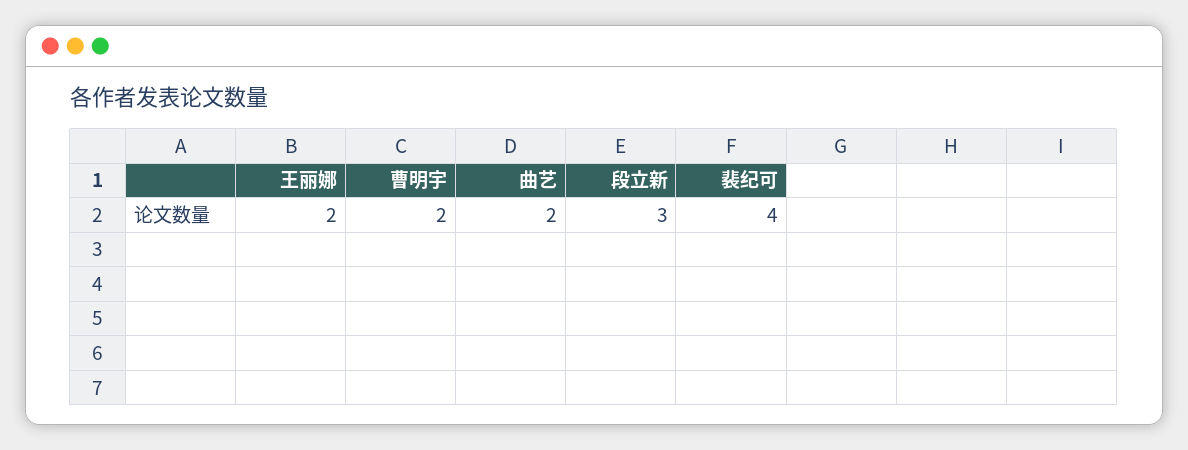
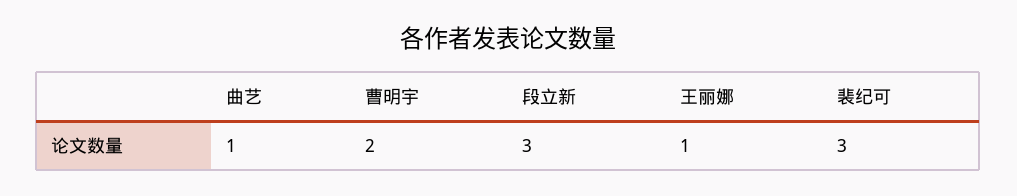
  {
-   "王丽娜": 2,
+   "王丽娜": 1,
    "曹明宇": 2,
-   "曲艺": 2,
+   "曲艺": 1,
    "段立新": 3,
-   "裴纪可": 4
+   "裴纪可": 3
  }

